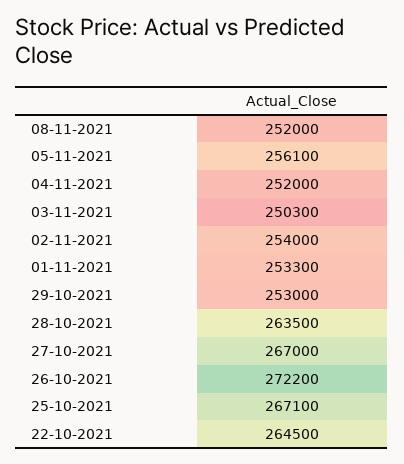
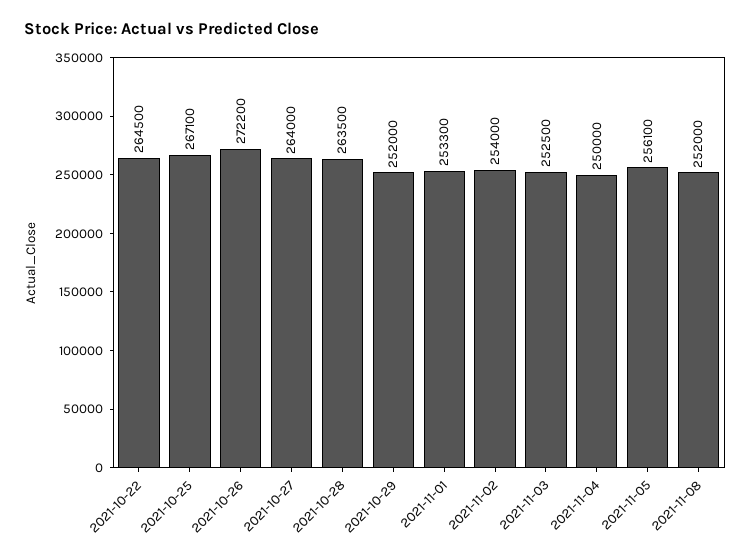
  {
    "08-11-2021": 252000,
    "05-11-2021": 256100,
-   "04-11-2021": 252000,
+   "04-11-2021": 250000,
-   "03-11-2021": 250300,
+   "03-11-2021": 252500,
    "02-11-2021": 254000,
    "01-11-2021": 253300,
-   "29-10-2021": 253000,
+   "29-10-2021": 252000,
    "28-10-2021": 263500,
-   "27-10-2021": 267000,
+   "27-10-2021": 264000,
    "26-10-2021": 272200,
    "25-10-2021": 267100,
    "22-10-2021": 264500
  }

